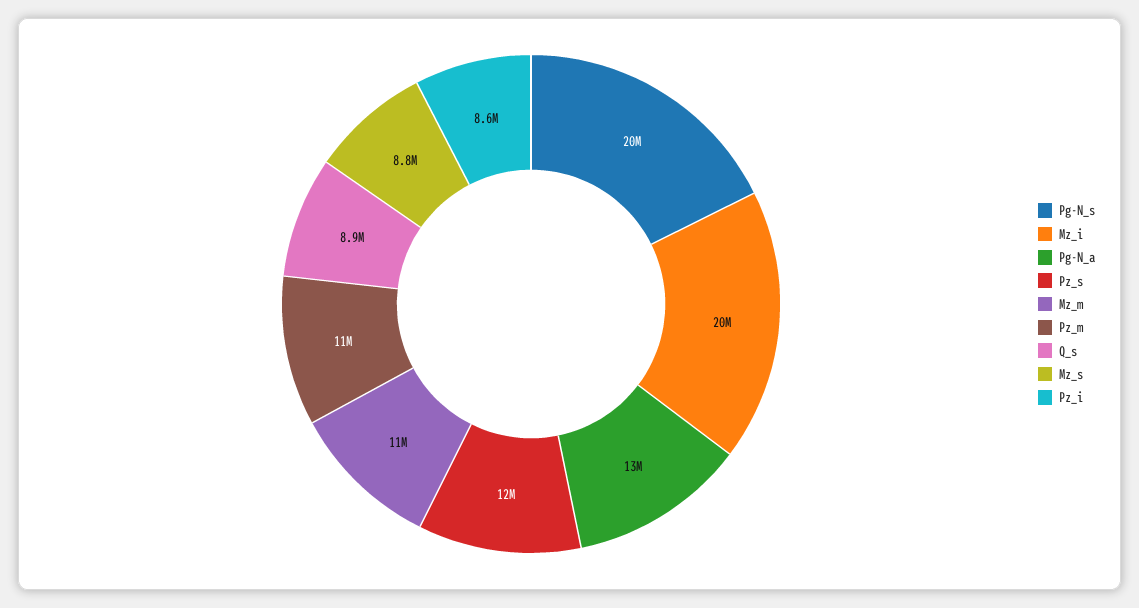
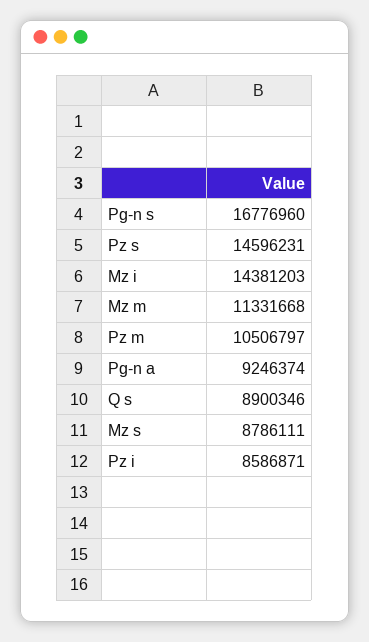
  {
-   "Pg-N_s": 20000000,
+   "Pg-N_s": 16776960,
-   "Mz_i": 20000000,
+   "Mz_i": 14381203,
-   "Pg-N_a": 13000000,
+   "Pg-N_a": 9246374,
-   "Pz_s": 12000000,
+   "Pz_s": 14596231,
    "Mz_m": 11331668,
    "Pz_m": 10506797,
    "Q_s": 8900346,
    "Mz_s": 8786111,
    "Pz_i": 8586871
  }

